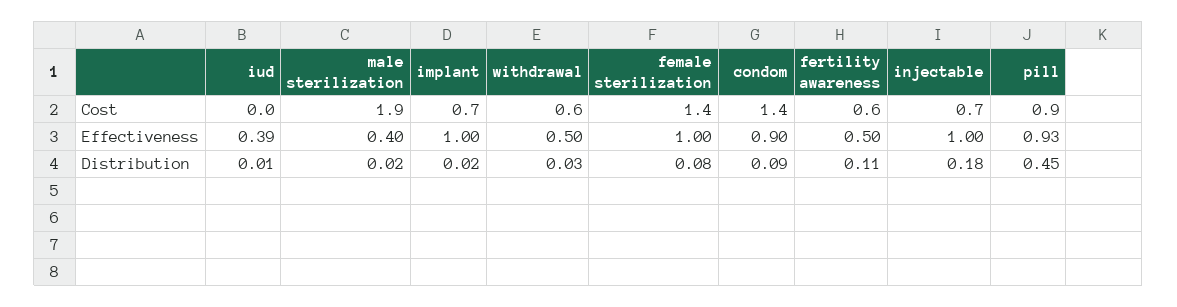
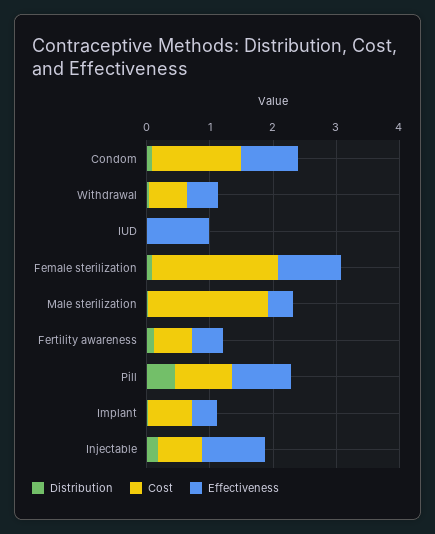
  {
    "Cost": {
      "iud": 0,
      "male sterilization": 1.9,
      "implant": 0.7,
      "withdrawal": 0.6,
-     "female sterilization": 1.4,
+     "female sterilization": 2,
      "condom": 1.4,
      "fertility awareness": 0.6,
      "injectable": 0.7,
      "pill": 0.9
    },
    "Effectiveness": {
-     "iud": 0.39,
+     "iud": 1,
      "male sterilization": 0.4,
-     "implant": 1,
+     "implant": 0.4,
      "withdrawal": 0.5,
      "female sterilization": 1,
      "condom": 0.9,
      "fertility awareness": 0.5,
      "injectable": 1,
      "pill": 0.93
    },
    "Distribution": {
      "iud": 0.01,
      "male sterilization": 0.02,
      "implant": 0.02,
      "withdrawal": 0.03,
      "female sterilization": 0.08,
      "condom": 0.09,
      "fertility awareness": 0.11,
      "injectable": 0.18,
      "pill": 0.45
    }
  }

